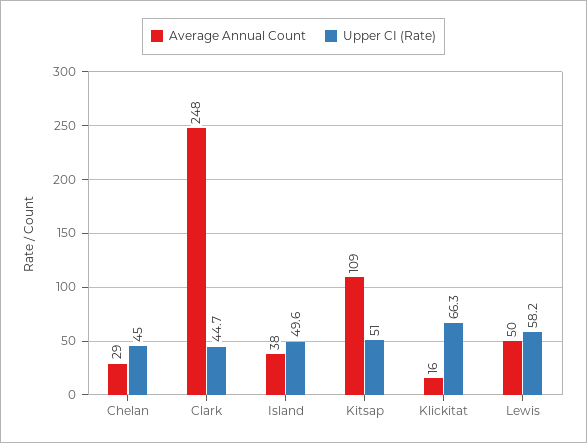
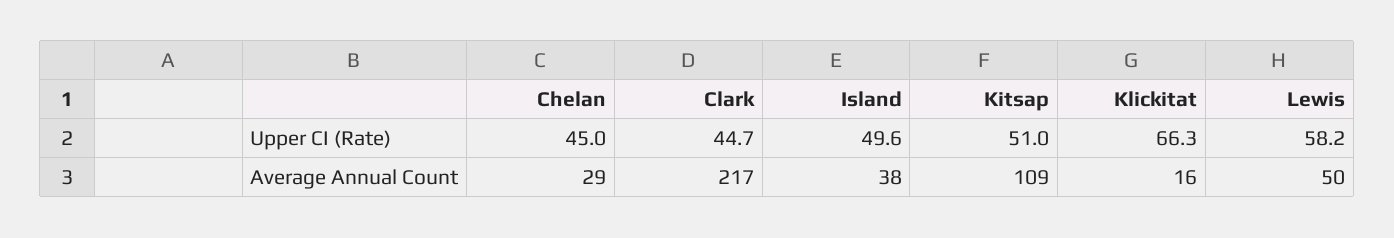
  {
    "Average Annual Count": {
      "Chelan": 29,
-     "Clark": 248,
+     "Clark": 217,
      "Island": 38,
      "Kitsap": 109,
      "Klickitat": 16,
      "Lewis": 50
    },
    "Upper CI (Rate)": {
      "Chelan": 45,
      "Clark": 44.7,
      "Island": 49.6,
      "Kitsap": 51,
      "Klickitat": 66.3,
      "Lewis": 58.2
    }
  }

